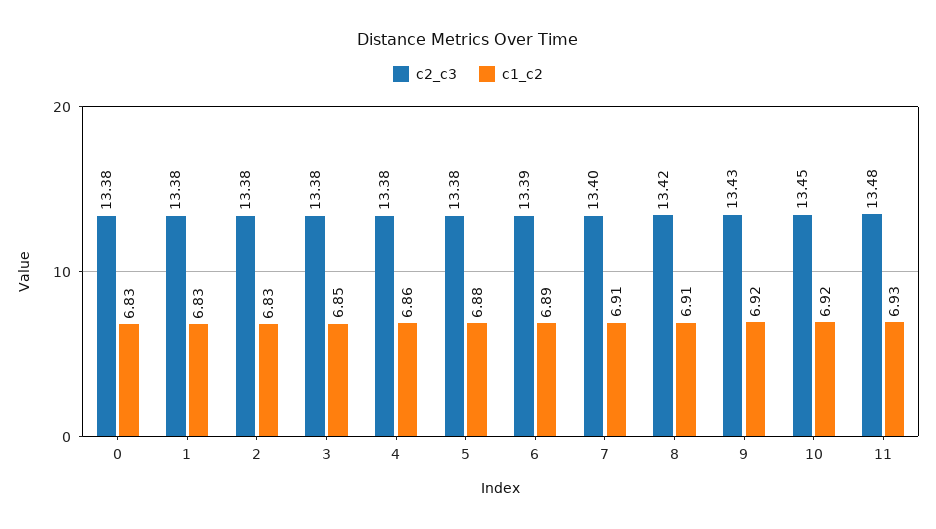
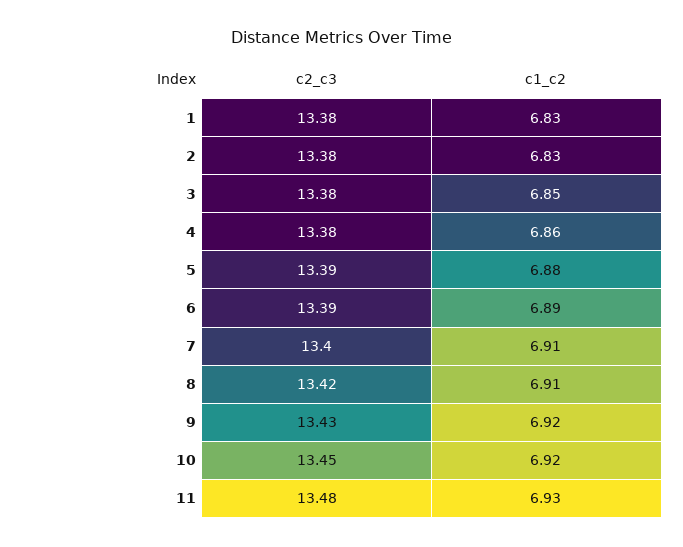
  {
    "c2_c3": {
-     "0": 13.38,
      "1": 13.38,
      "2": 13.38,
      "3": 13.38,
      "4": 13.38,
-     "5": 13.38,
+     "5": 13.39,
      "6": 13.39,
      "7": 13.4,
      "8": 13.42,
      "9": 13.43,
      "10": 13.45,
      "11": 13.48
    },
    "c1_c2": {
-     "0": 6.83,
      "1": 6.83,
      "2": 6.83,
      "3": 6.85,
      "4": 6.86,
      "5": 6.88,
      "6": 6.89,
      "7": 6.91,
      "8": 6.91,
      "9": 6.92,
      "10": 6.92,
      "11": 6.93
    }
  }

